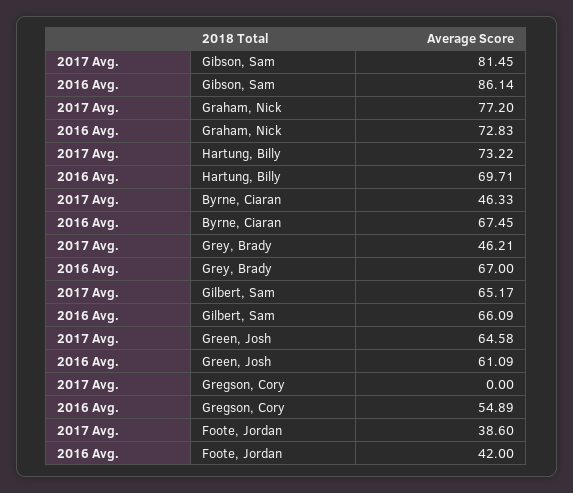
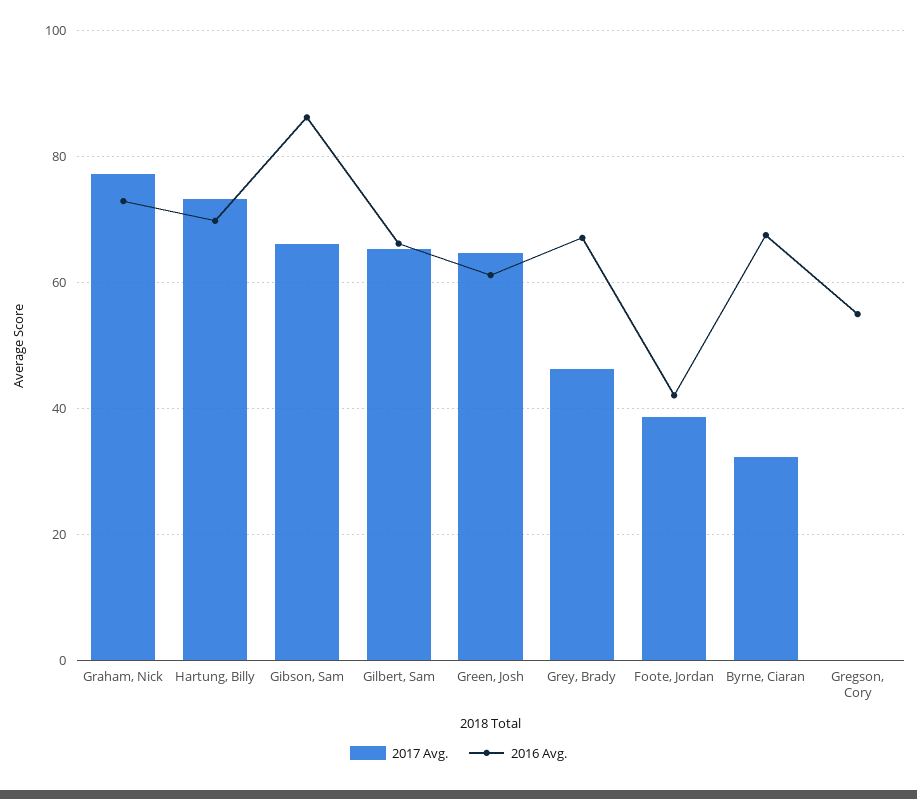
  {
    "2017 Avg.": {
-     "Gibson, Sam": 81.45,
+     "Gibson, Sam": 66,
      "Graham, Nick": 77.2,
      "Hartung, Billy": 73.22,
-     "Byrne, Ciaran": 46.33,
+     "Byrne, Ciaran": 32,
      "Grey, Brady": 46.21,
      "Gilbert, Sam": 65.17,
      "Green, Josh": 64.58,
      "Gregson, Cory": 0,
      "Foote, Jordan": 38.6
    },
    "2016 Avg.": {
      "Gibson, Sam": 86.14,
      "Graham, Nick": 72.83,
      "Hartung, Billy": 69.71,
      "Byrne, Ciaran": 67.45,
      "Grey, Brady": 67,
      "Gilbert, Sam": 66.09,
      "Green, Josh": 61.09,
      "Gregson, Cory": 54.89,
      "Foote, Jordan": 42
    }
  }

